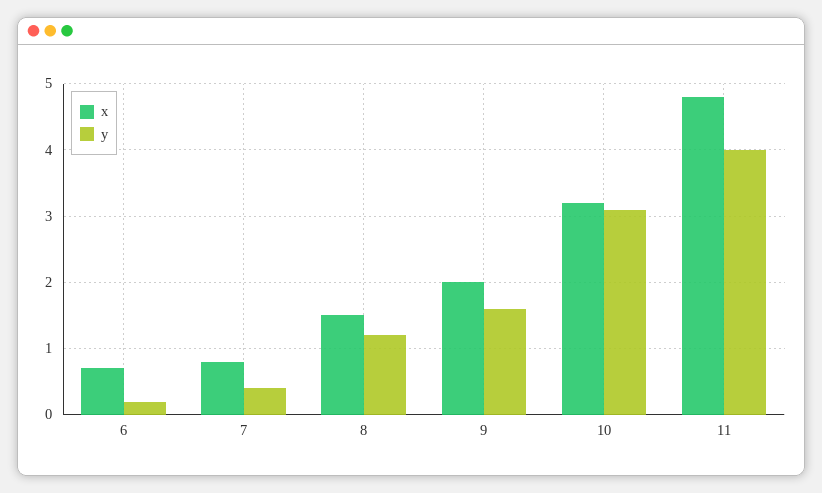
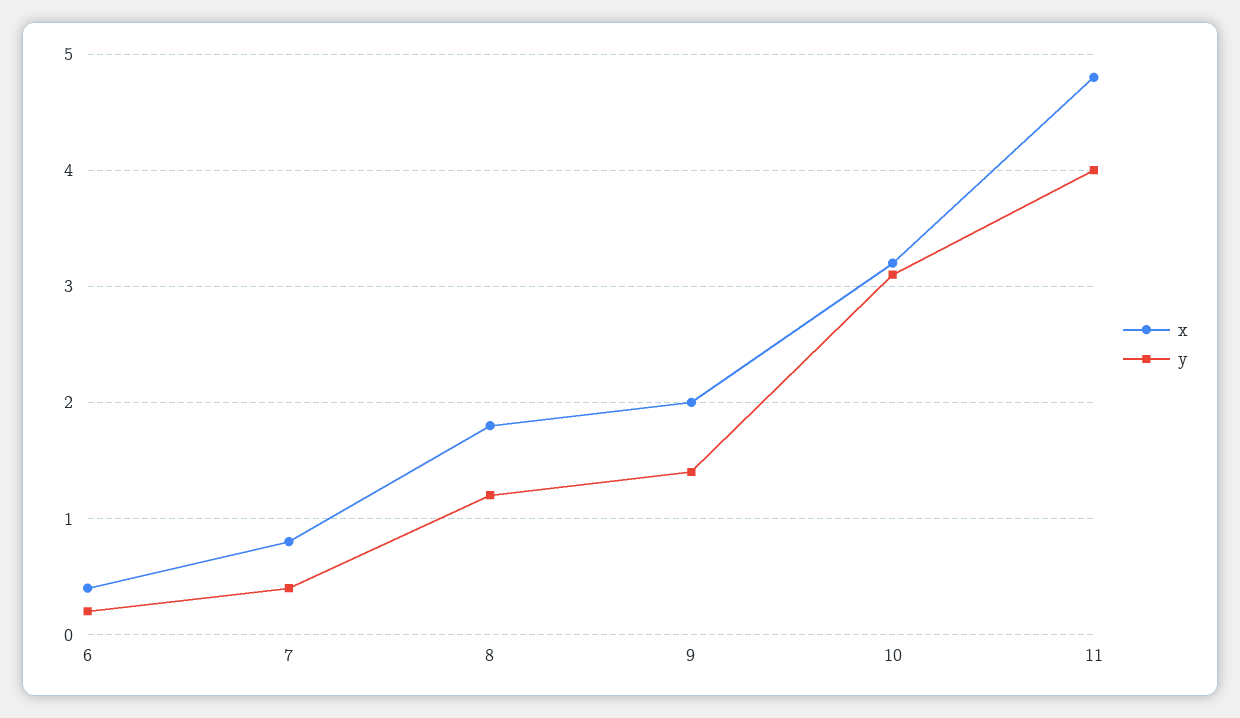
  {
    "x": {
-     "6": 0.7,
+     "6": 0.4,
      "7": 0.8,
-     "8": 1.5,
+     "8": 1.8,
      "9": 2,
      "10": 3.2,
      "11": 4.8
    },
    "y": {
      "6": 0.2,
      "7": 0.4,
      "8": 1.2,
-     "9": 1.6,
+     "9": 1.4,
      "10": 3.1,
      "11": 4
    }
  }

